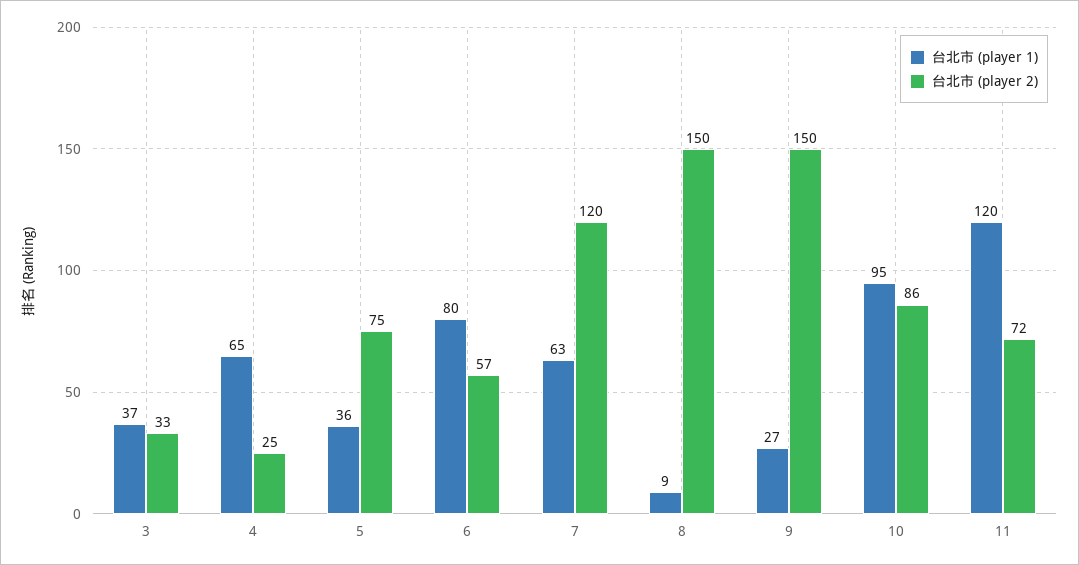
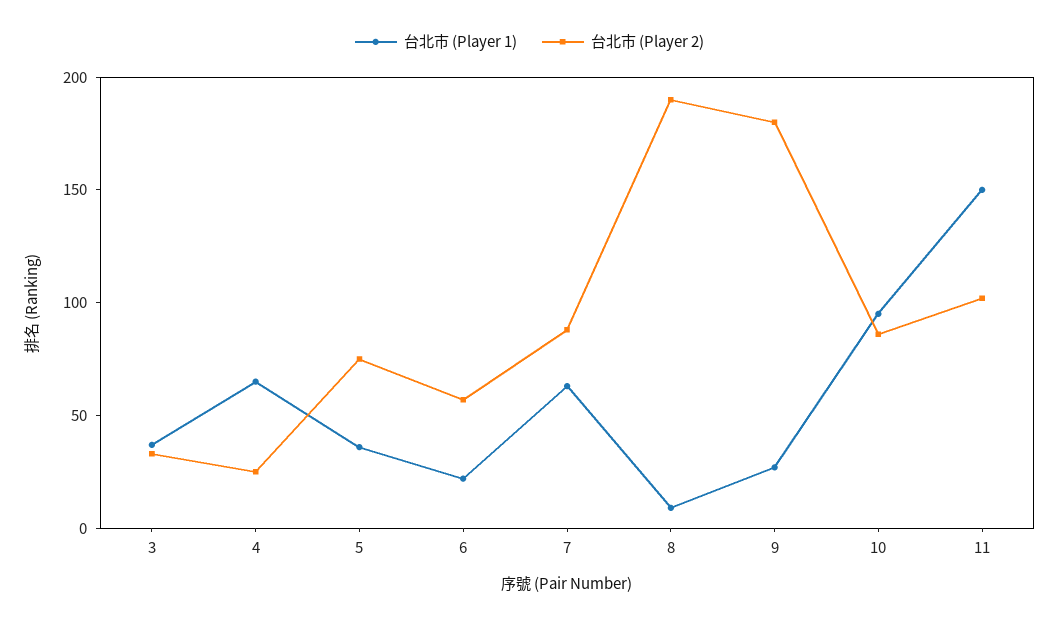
  {
    "台北市 (player 1)": {
      "3": 37,
      "4": 65,
      "5": 36,
-     "6": 80,
+     "6": 20,
      "7": 63,
      "8": 9,
      "9": 27,
      "10": 95,
-     "11": 120
+     "11": 150
    },
    "台北市 (player 2)": {
      "3": 33,
      "4": 25,
      "5": 75,
      "6": 57,
-     "7": 120,
+     "7": 90,
-     "8": 150,
+     "8": 190,
-     "9": 150,
+     "9": 180,
      "10": 86,
-     "11": 72
+     "11": 100
    }
  }

